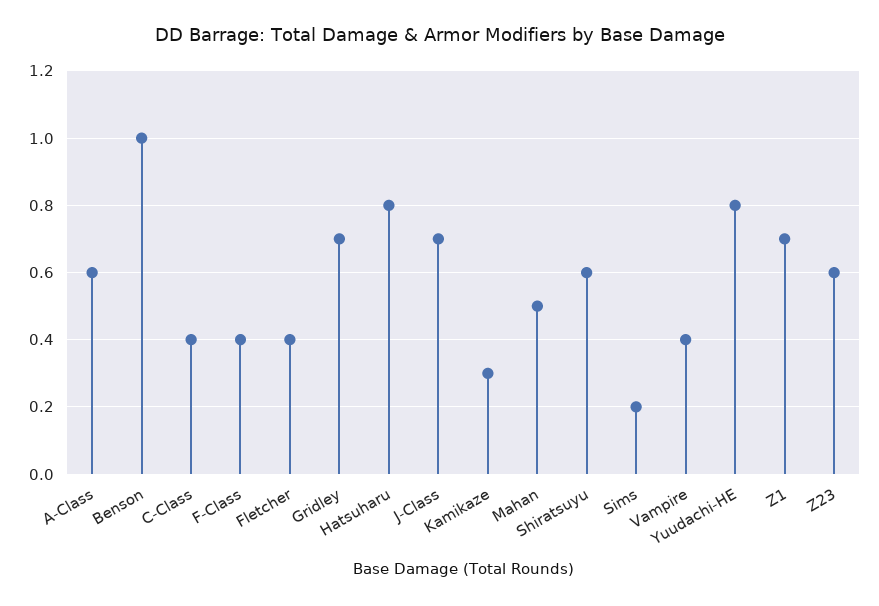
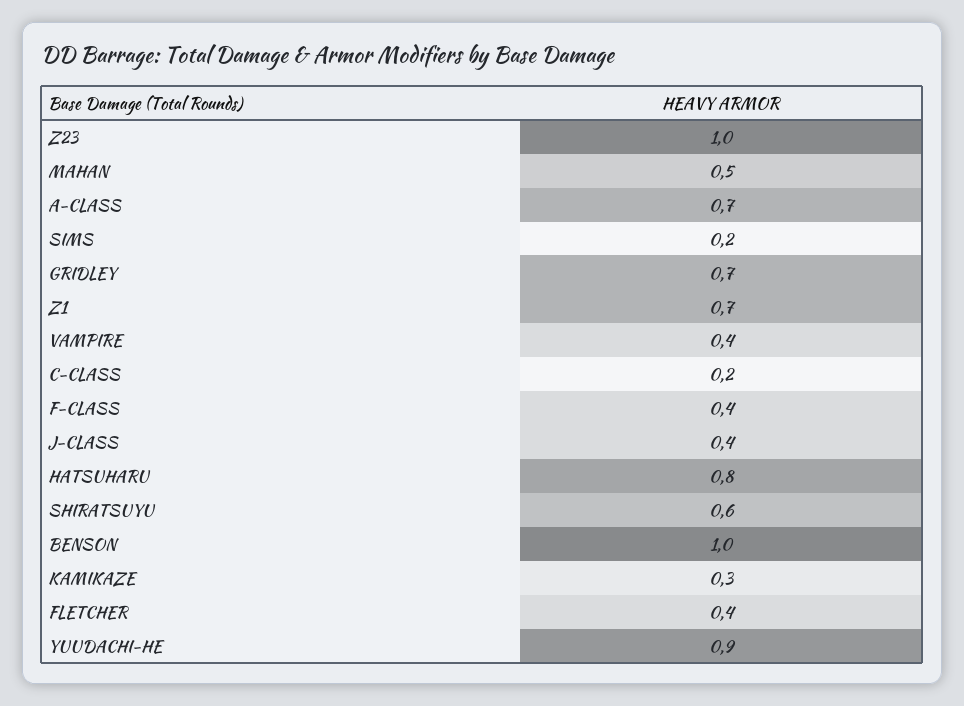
  {
-   "A-Class": 0.6,
+   "A-Class": 0.7,
    "Benson": 1,
-   "C-Class": 0.4,
+   "C-Class": 0.2,
    "F-Class": 0.4,
    "Fletcher": 0.4,
    "Gridley": 0.7,
    "Hatsuharu": 0.8,
-   "J-Class": 0.7,
+   "J-Class": 0.4,
    "Kamikaze": 0.3,
    "Mahan": 0.5,
    "Shiratsuyu": 0.6,
    "Sims": 0.2,
    "Vampire": 0.4,
-   "Yuudachi-HE": 0.8,
+   "Yuudachi-HE": 0.9,
    "Z1": 0.7,
-   "Z23": 0.6
+   "Z23": 1
  }

